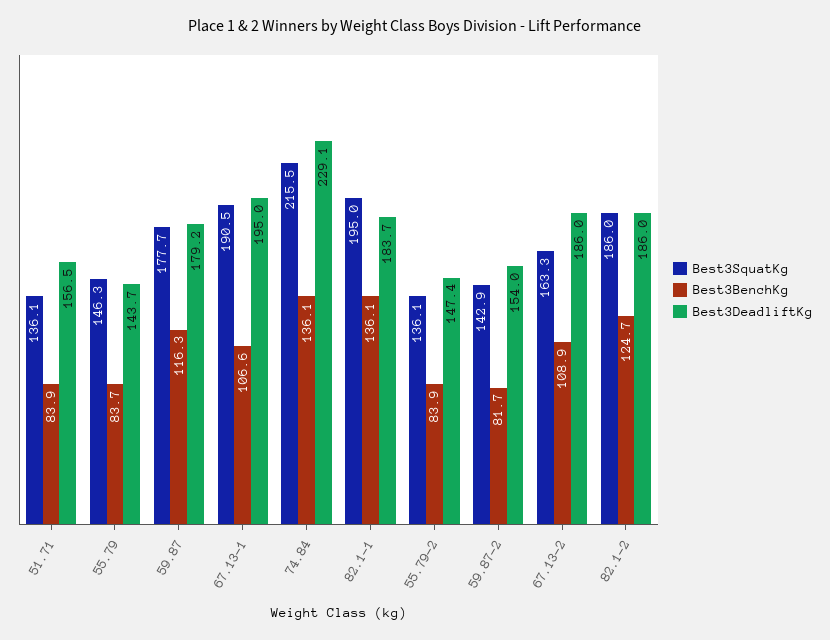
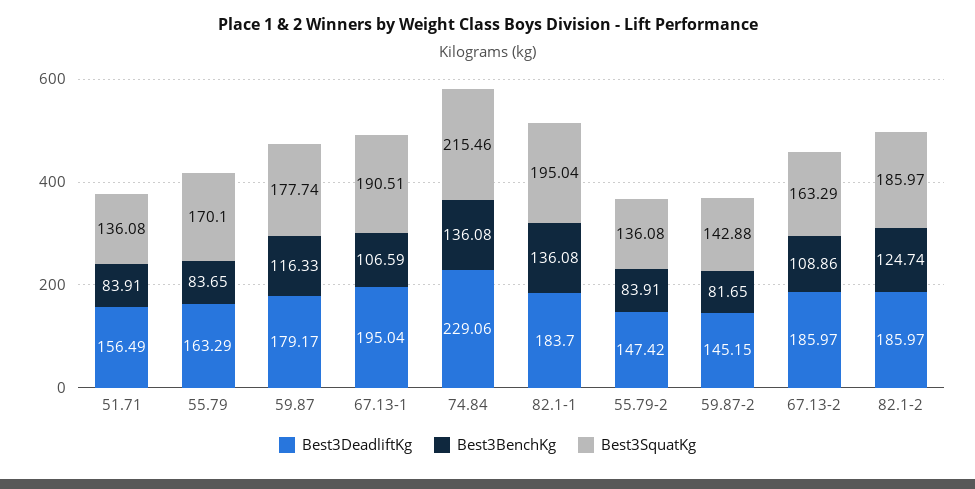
  {
    "Best3SquatKg": {
      "51.71": 136.08,
-     "55.79": 146.3,
+     "55.79": 170.1,
      "59.87": 177.74,
      "67.13-1": 190.51,
      "74.84": 215.46,
      "82.1-1": 195.04,
      "55.79-2": 136.08,
      "59.87-2": 142.88,
      "67.13-2": 163.29,
      "82.1-2": 185.97
    },
    "Best3BenchKg": {
      "51.71": 83.91,
      "55.79": 83.65,
      "59.87": 116.33,
      "67.13-1": 106.59,
      "74.84": 136.08,
      "82.1-1": 136.08,
      "55.79-2": 83.91,
      "59.87-2": 81.65,
      "67.13-2": 108.86,
      "82.1-2": 124.74
    },
    "Best3DeadliftKg": {
      "51.71": 156.49,
-     "55.79": 143.7,
+     "55.79": 163.29,
      "59.87": 179.17,
      "67.13-1": 195.04,
      "74.84": 229.06,
      "82.1-1": 183.7,
      "55.79-2": 147.42,
-     "59.87-2": 154,
+     "59.87-2": 145.15,
      "67.13-2": 185.97,
      "82.1-2": 185.97
    }
  }

